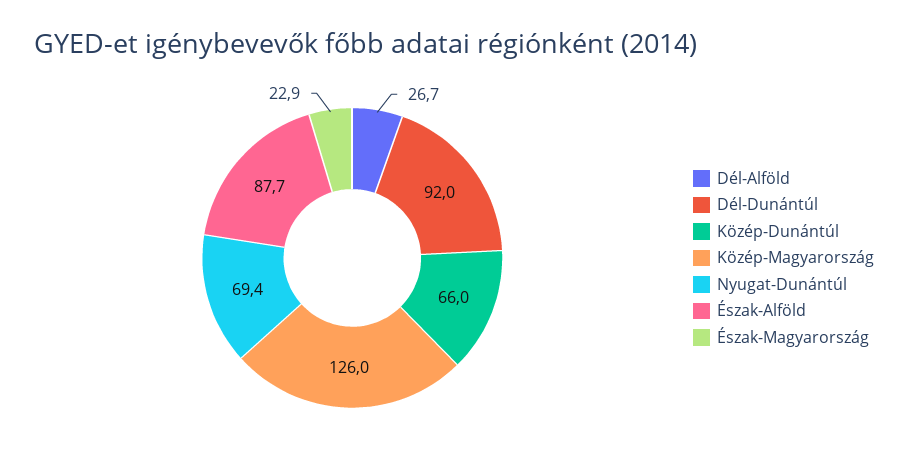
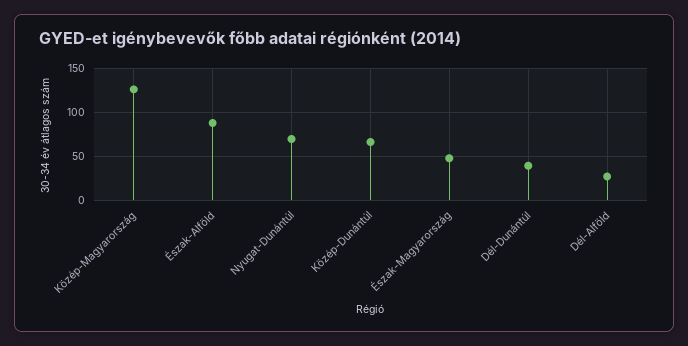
  {
    "Dél-Alföld": 26.7,
-   "Dél-Dunántúl": 92,
+   "Dél-Dunántúl": 40,
    "Közép-Dunántúl": 66,
    "Közép-Magyarország": 126,
    "Nyugat-Dunántúl": 69.4,
    "Észak-Alföld": 87.7,
-   "Észak-Magyarország": 22.9
+   "Észak-Magyarország": 50
  }

